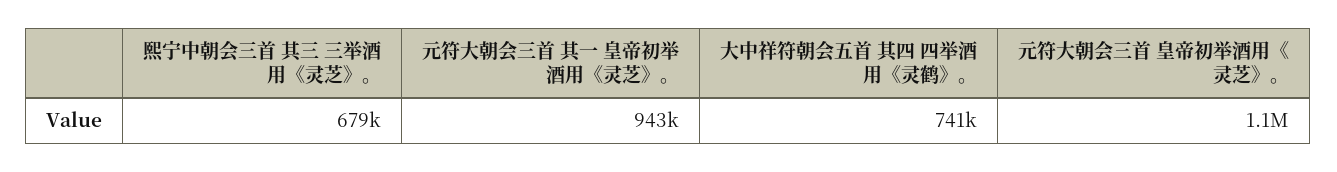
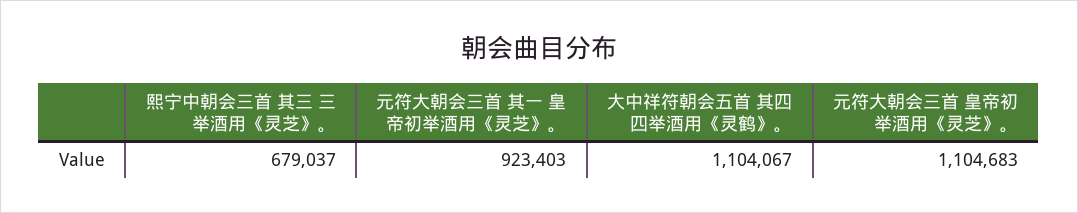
  {
    "熙宁中朝会三首 其三 三举酒用《灵芝》。": 679037,
-   "元符大朝会三首 其一 皇帝初举酒用《灵芝》。": 943000,
+   "元符大朝会三首 其一 皇帝初举酒用《灵芝》。": 923403,
-   "大中祥符朝会五首 其四 四举酒用《灵鹤》。": 741000,
+   "大中祥符朝会五首 其四 四举酒用《灵鹤》。": 1104067,
    "元符大朝会三首 皇帝初举酒用《灵芝》。": 1104683
  }

